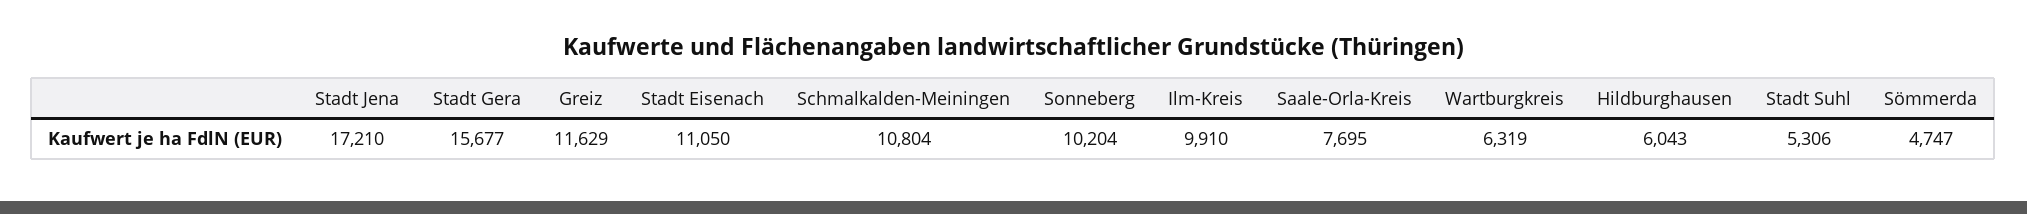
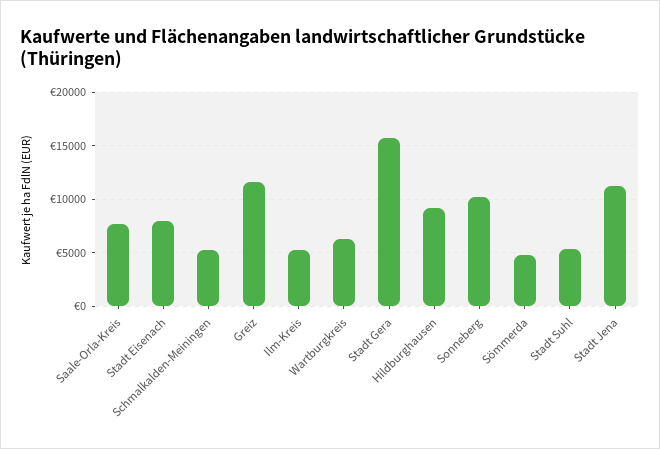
  {
-   "Stadt Jena": 17210,
+   "Stadt Jena": 11000,
    "Stadt Gera": 15677,
    "Greiz": 11629,
-   "Stadt Eisenach": 11050,
+   "Stadt Eisenach": 8000,
-   "Schmalkalden-Meiningen": 10804,
+   "Schmalkalden-Meiningen": 5000,
    "Sonneberg": 10204,
-   "Ilm-Kreis": 9910,
+   "Ilm-Kreis": 5000,
    "Saale-Orla-Kreis": 7695,
    "Wartburgkreis": 6319,
-   "Hildburghausen": 6043,
+   "Hildburghausen": 9000,
    "Stadt Suhl": 5306,
    "Sömmerda": 4747
  }

